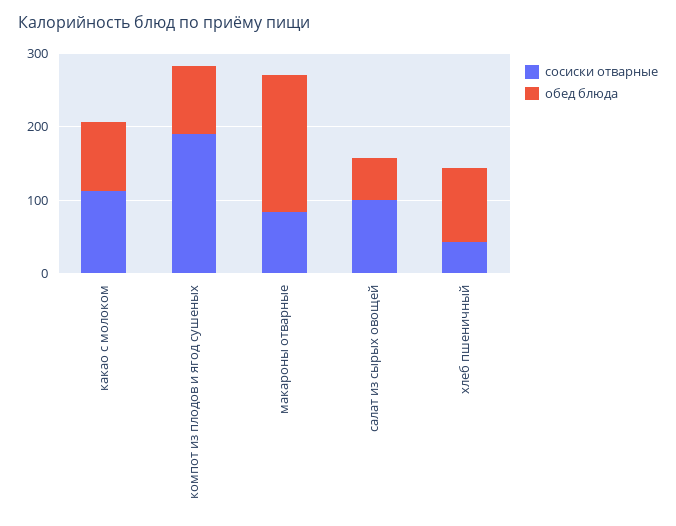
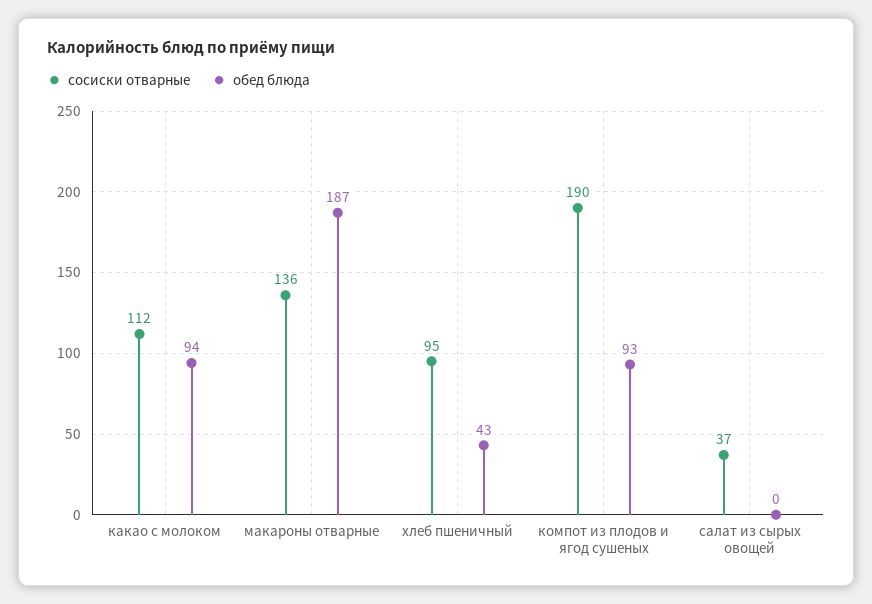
  {
    "сосиски отварные": {
      "какао с молоком": 112,
      "компот из плодов и ягод сушеных": 190,
-     "макароны отварные": 80,
+     "макароны отварные": 136,
-     "салат из сырых овощей": 100,
+     "салат из сырых овощей": 37,
-     "хлеб пшеничный": 40
+     "хлеб пшеничный": 95
    },
    "обед блюда": {
      "какао с молоком": 94,
      "компот из плодов и ягод сушеных": 93,
      "макароны отварные": 187,
-     "салат из сырых овощей": 60,
+     "салат из сырых овощей": 0,
-     "хлеб пшеничный": 100
+     "хлеб пшеничный": 43
    }
  }

